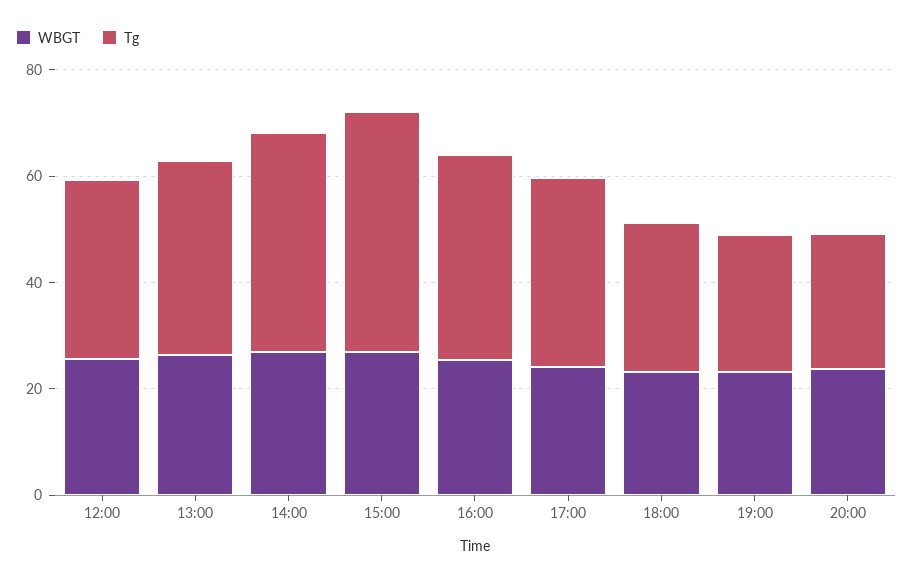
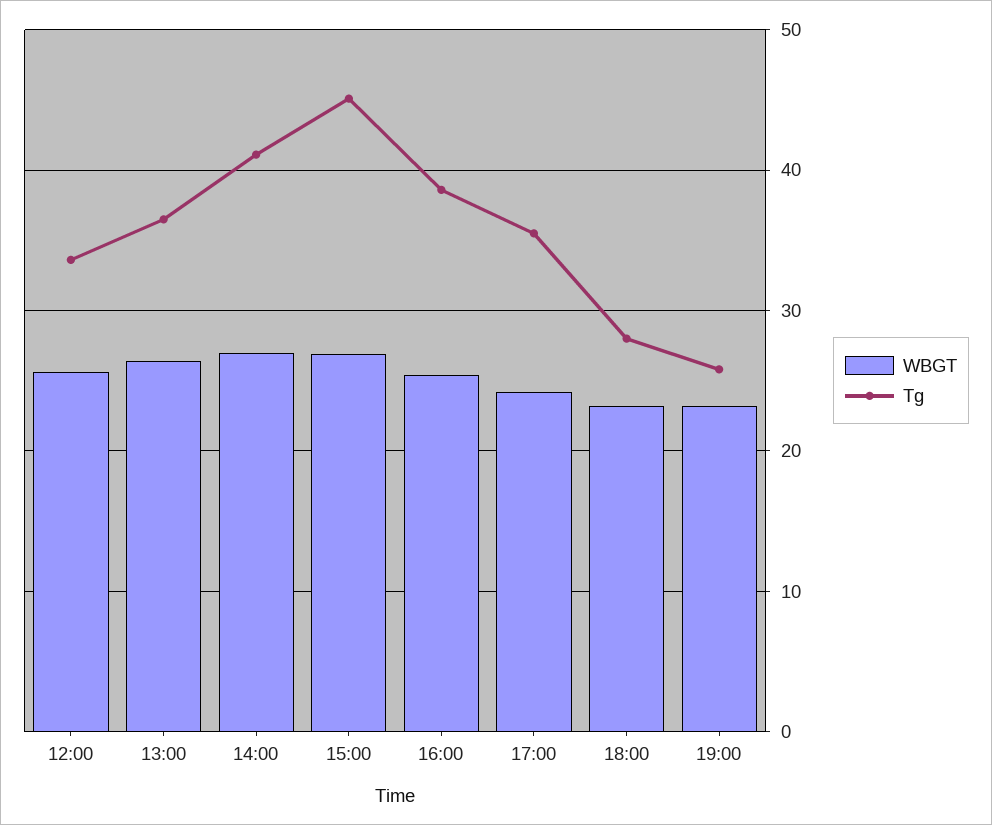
  {
    "WBGT": {
      "12:00": 26,
      "13:00": 26,
      "14:00": 27,
      "15:00": 27,
      "16:00": 25,
      "17:00": 24,
      "18:00": 23,
-     "19:00": 23,
+     "19:00": 23
-     "20:00": 25
    },
    "Tg": {
      "12:00": 34,
      "13:00": 37,
      "14:00": 41,
      "15:00": 45,
      "16:00": 39,
      "17:00": 36,
      "18:00": 28,
-     "19:00": 26,
+     "19:00": 26
-     "20:00": 25
    }
  }

